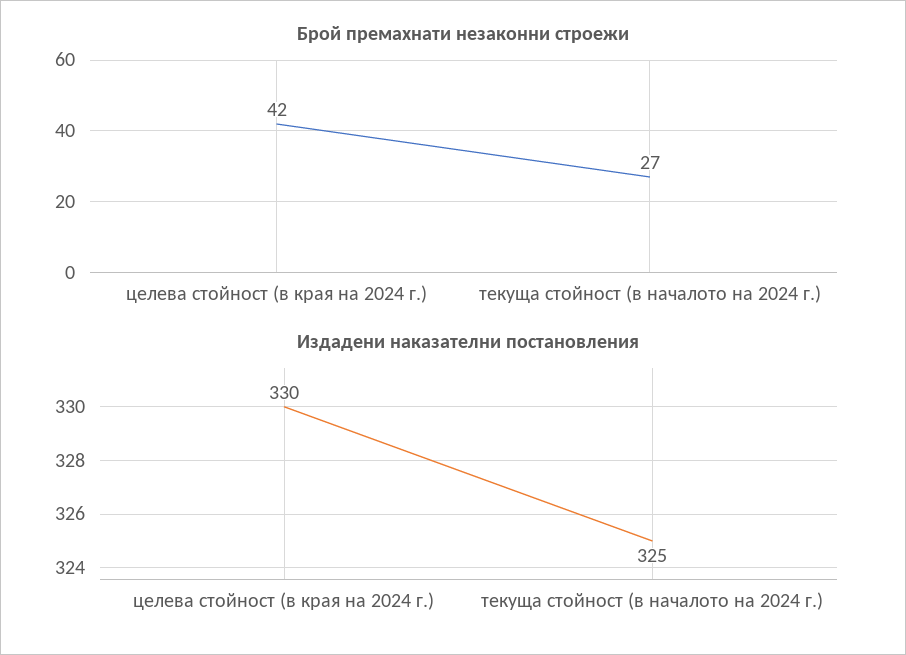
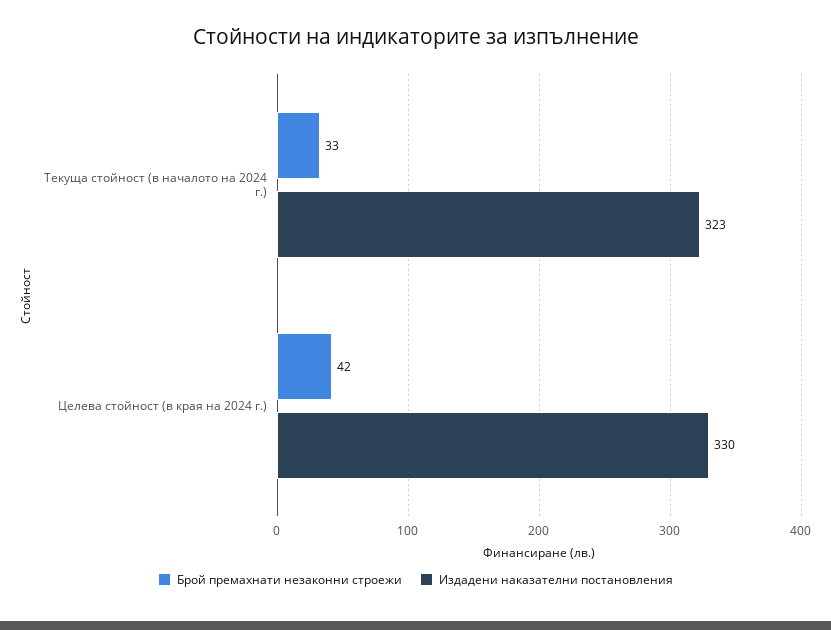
  {
    "Брой премахнати незаконни строежи": {
      "целева стойност (в края на 2024 г.)": 42,
-     "текуща стойност (в началото на 2024 г.)": 27
+     "текуща стойност (в началото на 2024 г.)": 33
    },
    "Издадени наказателни постановления": {
      "целева стойност (в края на 2024 г.)": 330,
-     "текуща стойност (в началото на 2024 г.)": 325
+     "текуща стойност (в началото на 2024 г.)": 323
    }
  }

